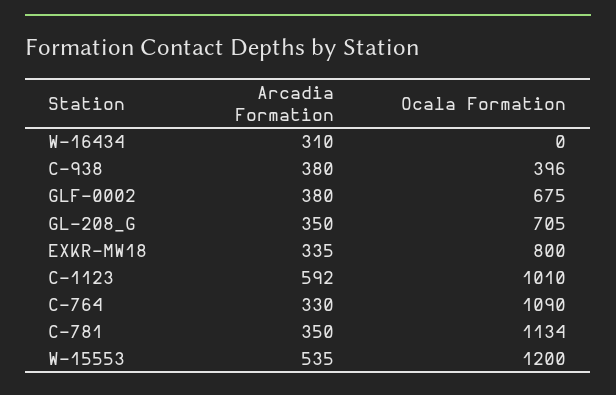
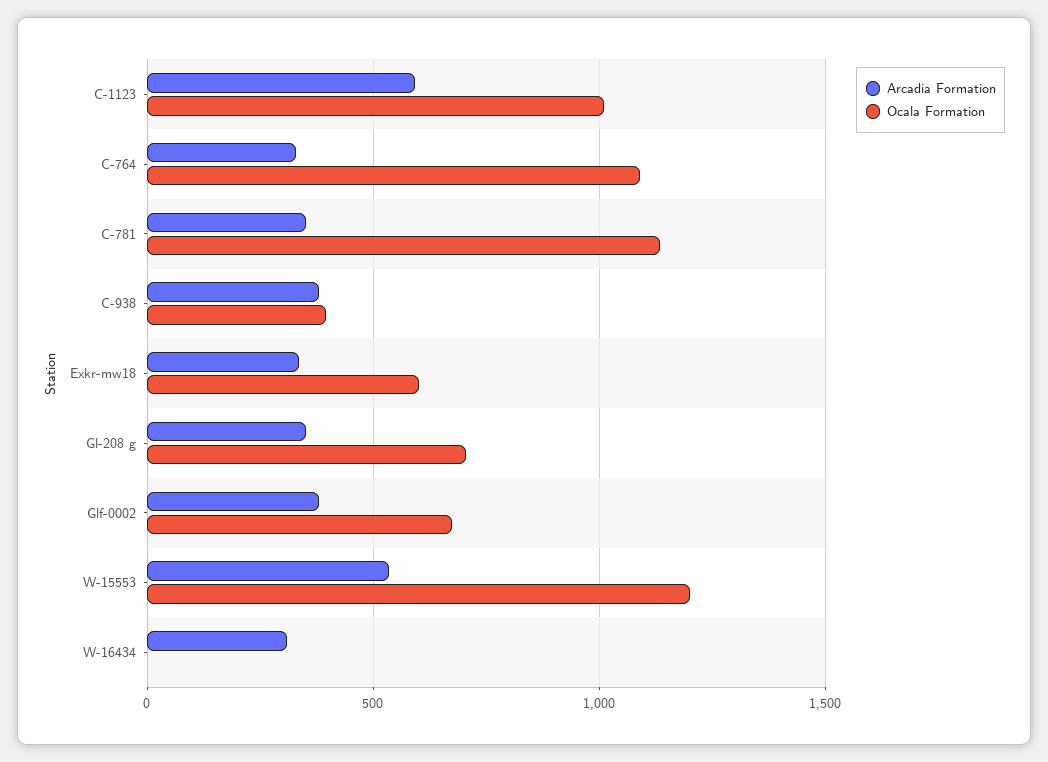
  {
    "Arcadia Formation": {
      "W-16434": 310,
      "C-938": 380,
      "GLF-0002": 380,
      "GL-208_G": 350,
      "EXKR-MW18": 335,
      "C-1123": 592,
      "C-764": 330,
      "C-781": 350,
      "W-15553": 535
    },
    "Ocala Formation": {
      "W-16434": 0,
      "C-938": 396,
      "GLF-0002": 675,
      "GL-208_G": 705,
-     "EXKR-MW18": 800,
+     "EXKR-MW18": 600,
      "C-1123": 1010,
      "C-764": 1090,
      "C-781": 1134,
      "W-15553": 1200
    }
  }

